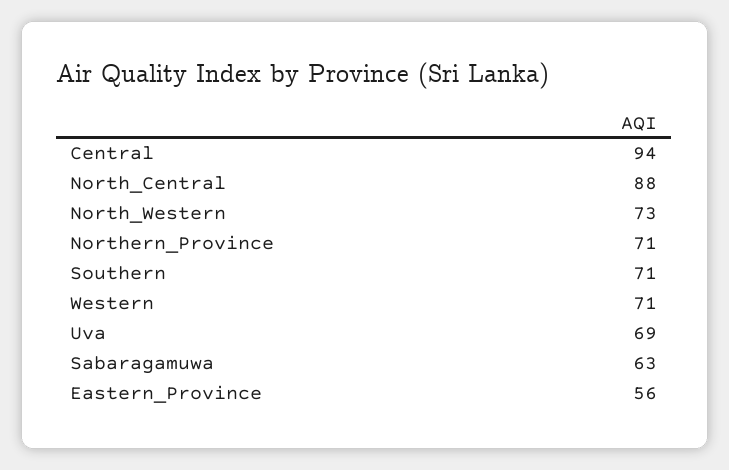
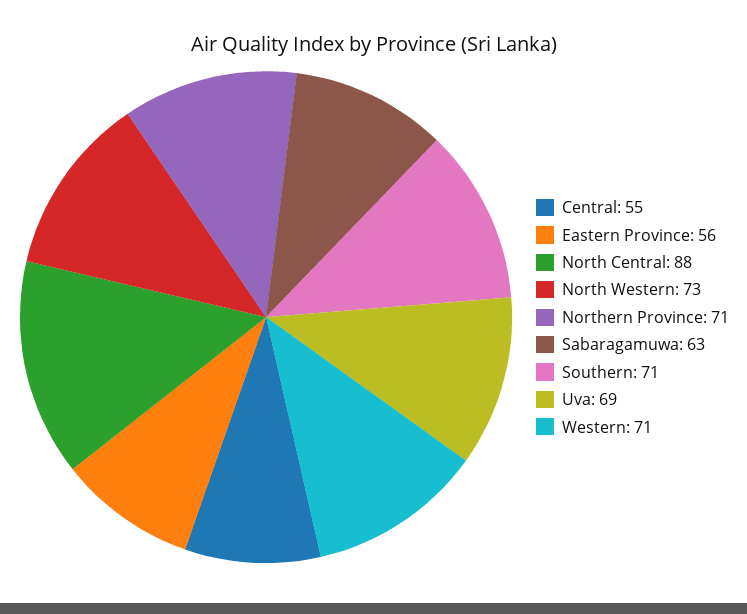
  {
-   "Central": 94,
+   "Central": 55,
    "North_Central": 88,
    "North_Western": 73,
    "Northern_Province": 71,
    "Southern": 71,
    "Western": 71,
    "Uva": 69,
    "Sabaragamuwa": 63,
    "Eastern_Province": 56
  }

